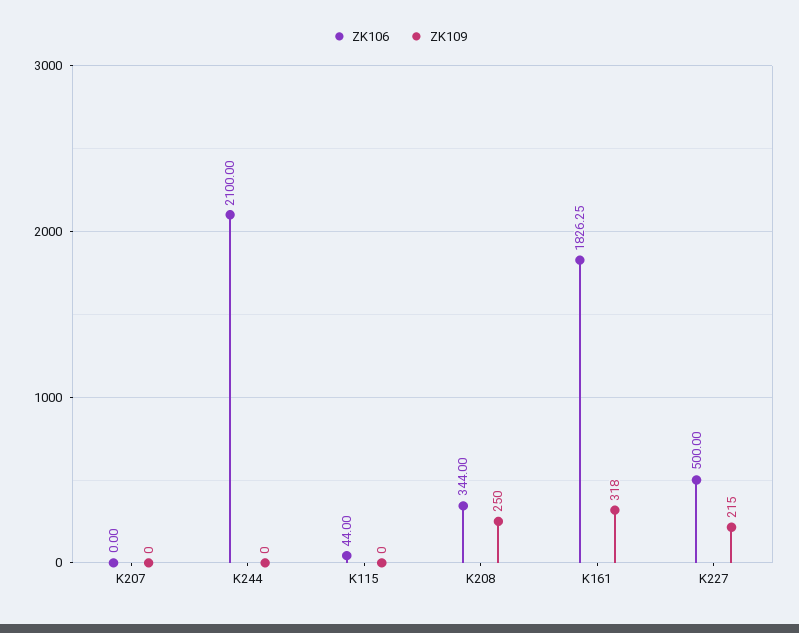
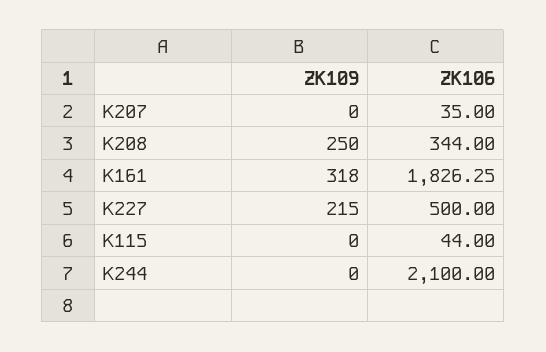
  {
    "ZK106": {
-     "K207": 0,
+     "K207": 35,
      "K244": 2100,
      "K115": 44,
      "K208": 344,
      "K161": 1826.25,
      "K227": 500
    },
    "ZK109": {
      "K207": 0,
      "K244": 0,
      "K115": 0,
      "K208": 250,
      "K161": 318,
      "K227": 215
    }
  }

